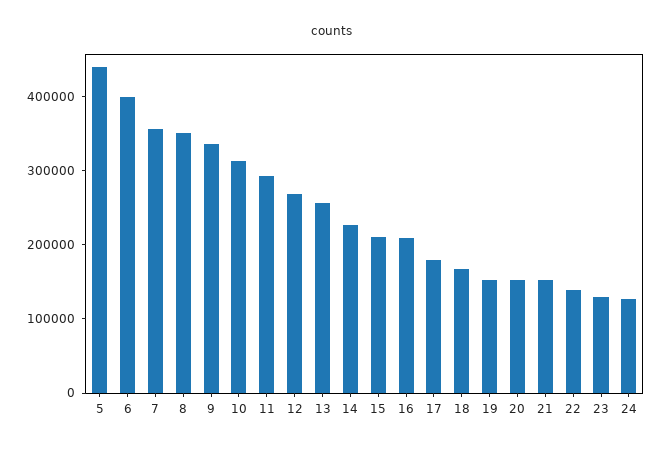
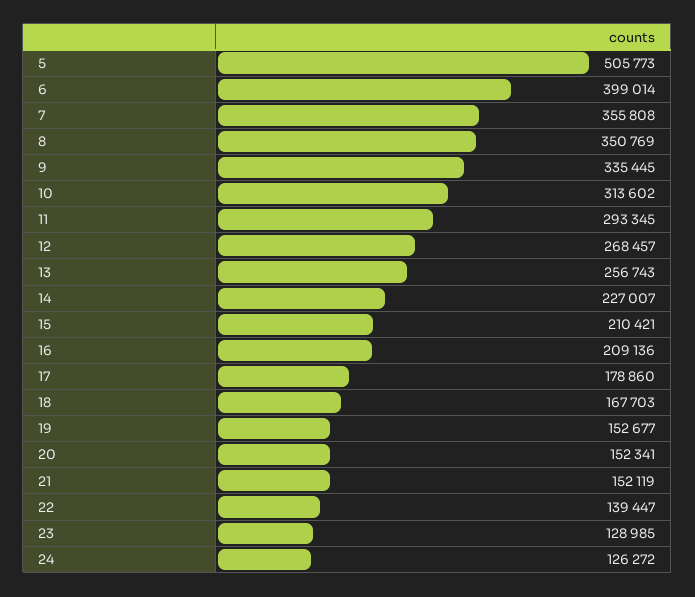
  {
-   "5": 440000,
+   "5": 505773,
    "6": 399014,
    "7": 355808,
    "8": 350769,
    "9": 335445,
    "10": 313602,
    "11": 293345,
    "12": 268457,
    "13": 256743,
    "14": 227007,
    "15": 210421,
    "16": 209136,
    "17": 178860,
    "18": 167703,
    "19": 152677,
    "20": 152341,
    "21": 152119,
    "22": 139447,
    "23": 128985,
    "24": 126272
  }

